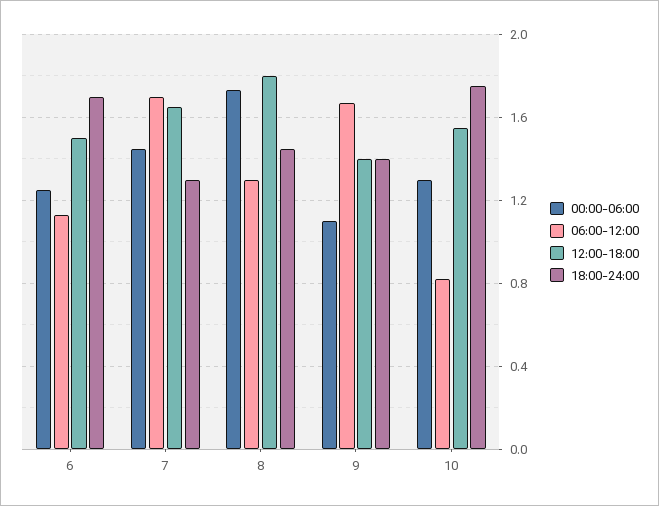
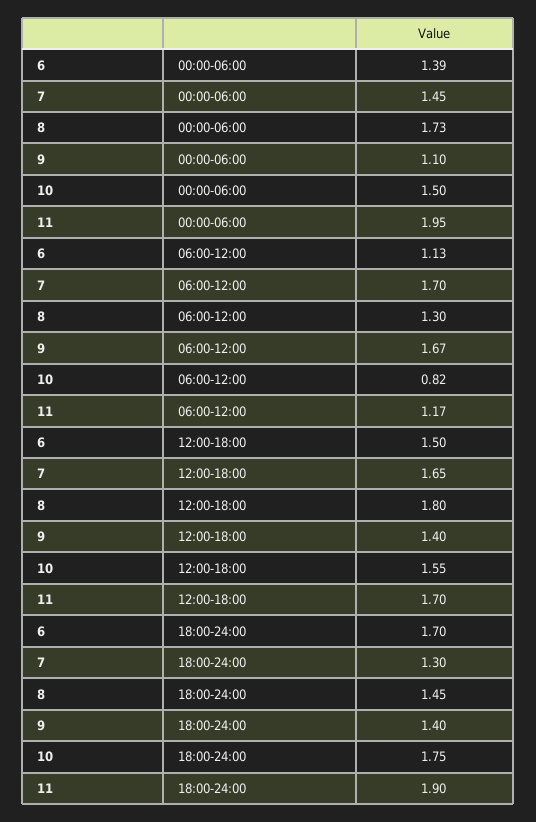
  {
    "00:00-06:00": {
-     "6": 1.25,
+     "6": 1.39,
      "7": 1.45,
      "8": 1.73,
      "9": 1.1,
-     "10": 1.3
+     "10": 1.5,
+     "11": 1.95
    },
    "06:00-12:00": {
      "6": 1.13,
      "7": 1.7,
      "8": 1.3,
      "9": 1.67,
-     "10": 0.82
+     "10": 0.82,
+     "11": 1.17
    },
    "12:00-18:00": {
      "6": 1.5,
      "7": 1.65,
      "8": 1.8,
      "9": 1.4,
-     "10": 1.55
+     "10": 1.55,
+     "11": 1.7
    },
    "18:00-24:00": {
      "6": 1.7,
      "7": 1.3,
      "8": 1.45,
      "9": 1.4,
-     "10": 1.75
+     "10": 1.75,
+     "11": 1.9
    }
  }

